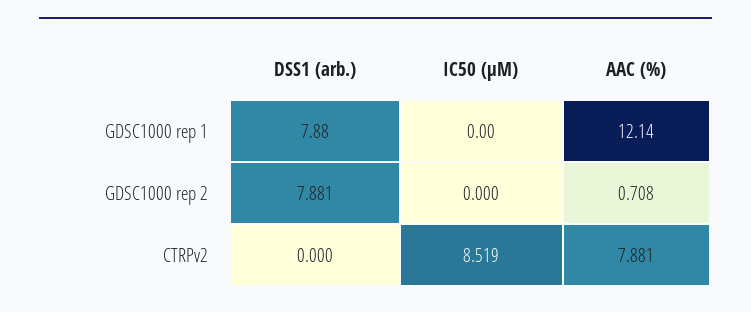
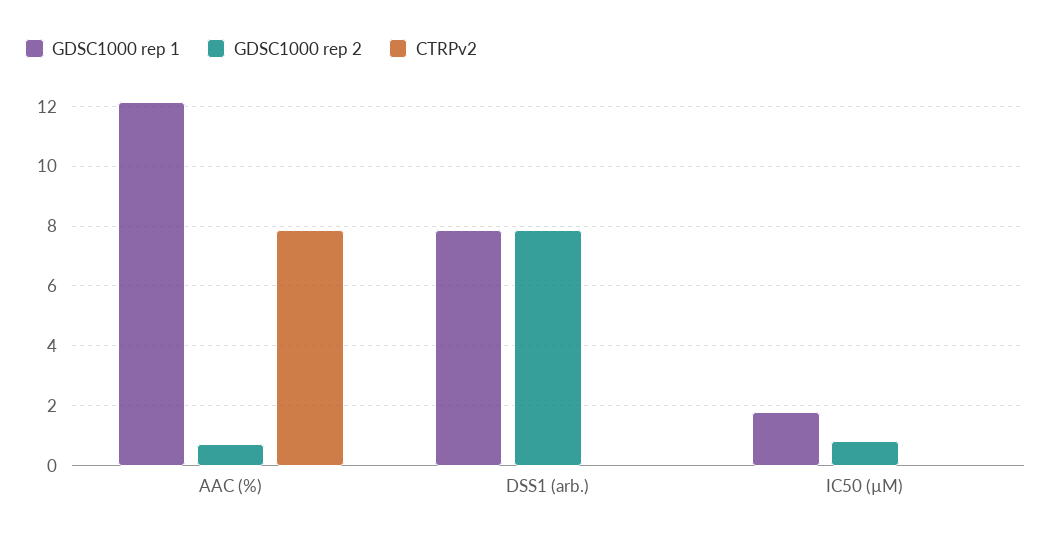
  {
    "GDSC1000 rep 1": {
      "DSS1 (arb.)": 7.88,
-     "IC50 (µM)": 0,
+     "IC50 (µM)": 1.75,
      "AAC (%)": 12.14
    },
    "GDSC1000 rep 2": {
      "DSS1 (arb.)": 7.881,
-     "IC50 (µM)": 0,
+     "IC50 (µM)": 0.75,
      "AAC (%)": 0.708
    },
    "CTRPv2": {
      "DSS1 (arb.)": 0,
-     "IC50 (µM)": 8.519,
+     "IC50 (µM)": 0,
      "AAC (%)": 7.881
    }
  }

